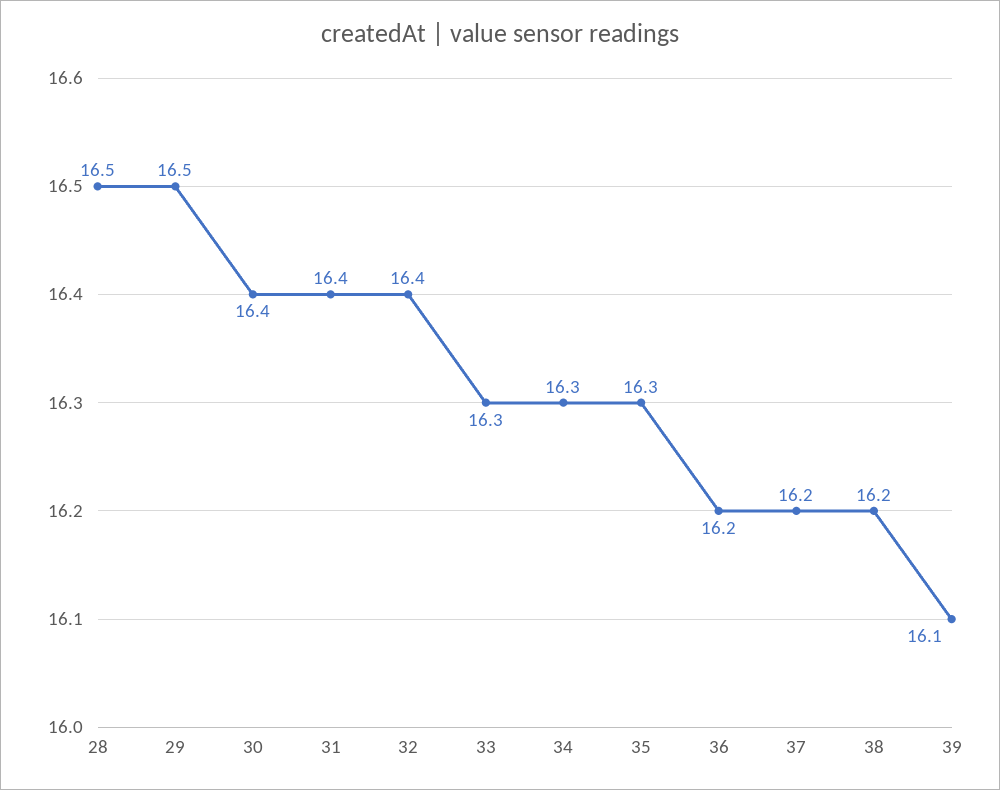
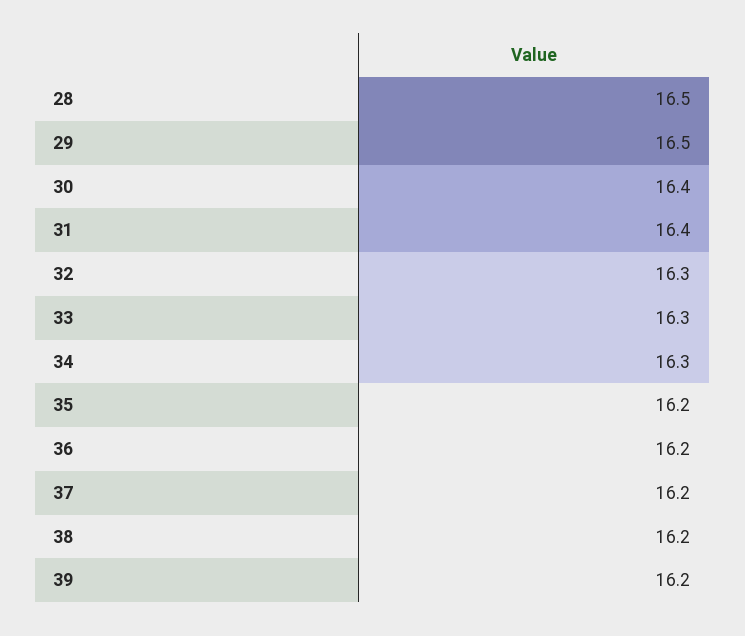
  {
    "28": 16.5,
    "29": 16.5,
    "30": 16.4,
    "31": 16.4,
-   "32": 16.4,
+   "32": 16.3,
    "33": 16.3,
    "34": 16.3,
-   "35": 16.3,
+   "35": 16.2,
    "36": 16.2,
    "37": 16.2,
    "38": 16.2,
-   "39": 16.1
+   "39": 16.2
  }

